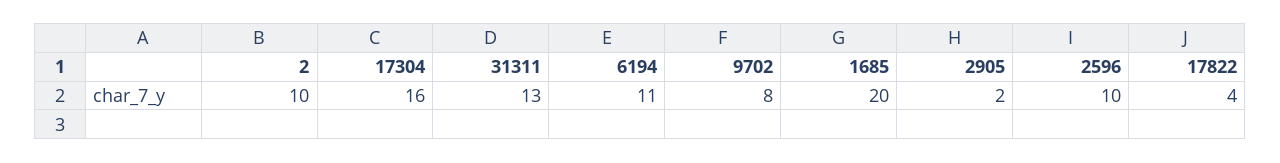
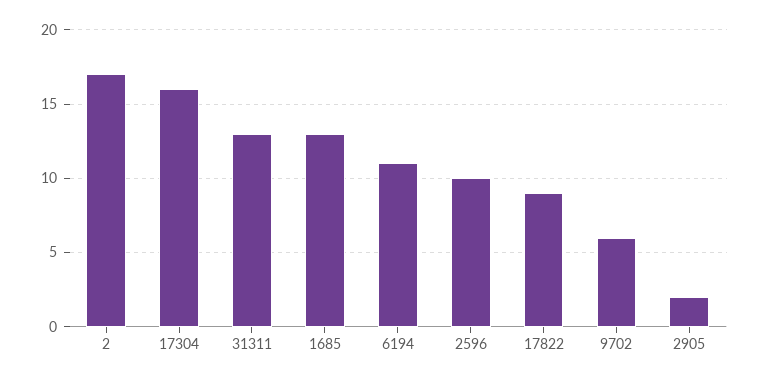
  {
-   "2": 10,
+   "2": 17,
    "17304": 16,
    "31311": 13,
    "6194": 11,
-   "9702": 8,
+   "9702": 6,
-   "1685": 20,
+   "1685": 13,
    "2905": 2,
    "2596": 10,
-   "17822": 4
+   "17822": 9
  }

